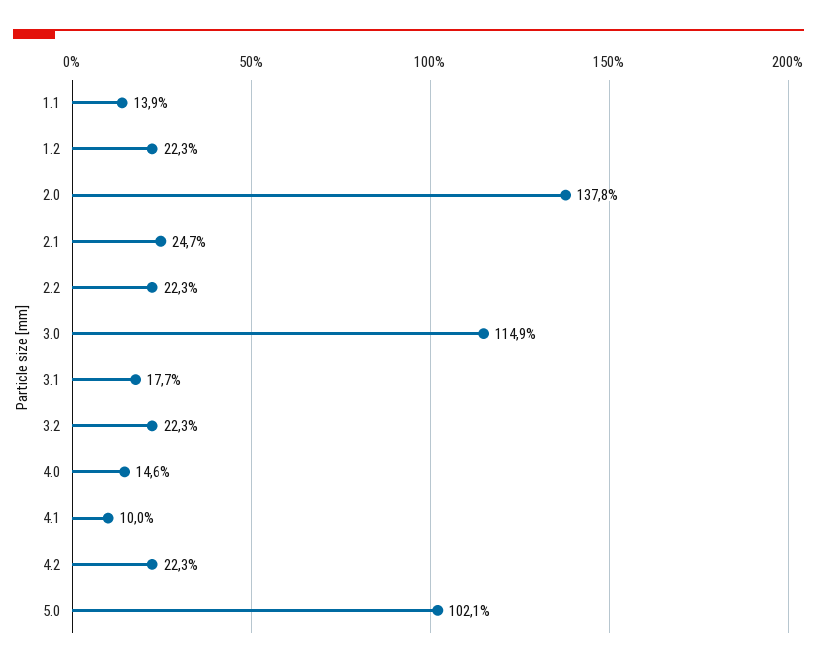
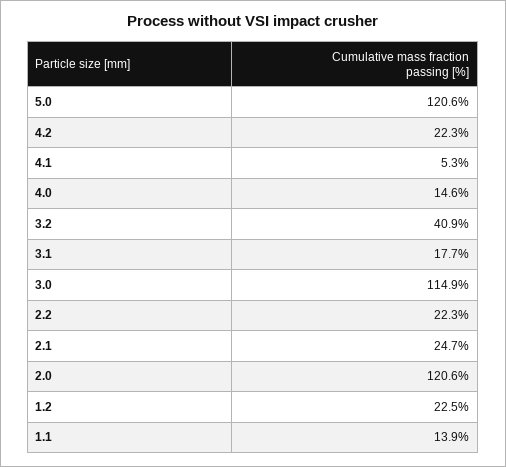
  {
    "1.1": 13.9,
-   "1.2": 22.3,
+   "1.2": 22.5,
-   "2.0": 137.8,
+   "2.0": 120.6,
    "2.1": 24.7,
    "2.2": 22.3,
    "3.0": 114.9,
    "3.1": 17.7,
-   "3.2": 22.3,
+   "3.2": 40.9,
    "4.0": 14.6,
-   "4.1": 10,
+   "4.1": 5.3,
    "4.2": 22.3,
-   "5.0": 102.1
+   "5.0": 120.6
  }

